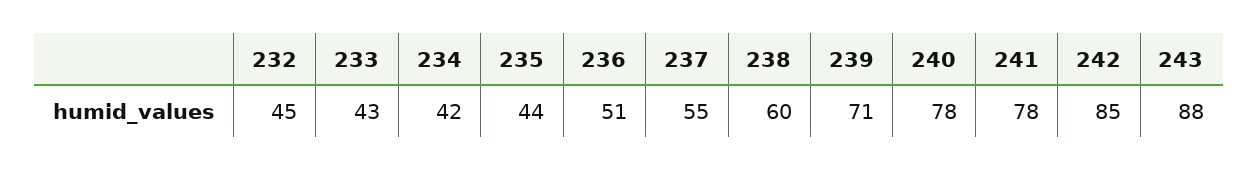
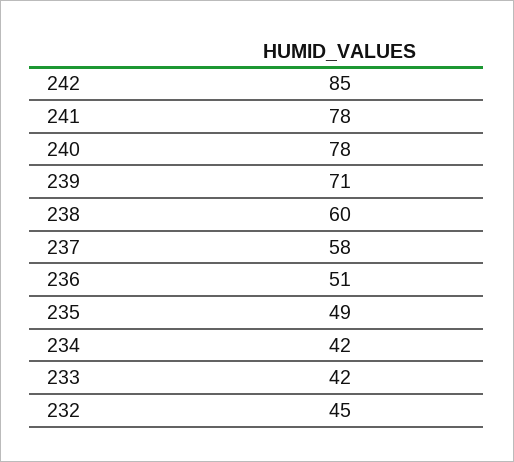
  {
    "232": 45,
-   "233": 43,
+   "233": 42,
    "234": 42,
-   "235": 44,
+   "235": 49,
    "236": 51,
-   "237": 55,
+   "237": 58,
    "238": 60,
    "239": 71,
    "240": 78,
    "241": 78,
-   "242": 85,
+   "242": 85
-   "243": 88
  }

